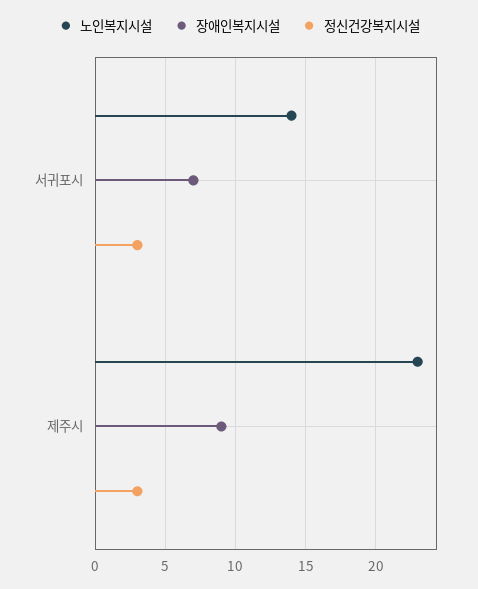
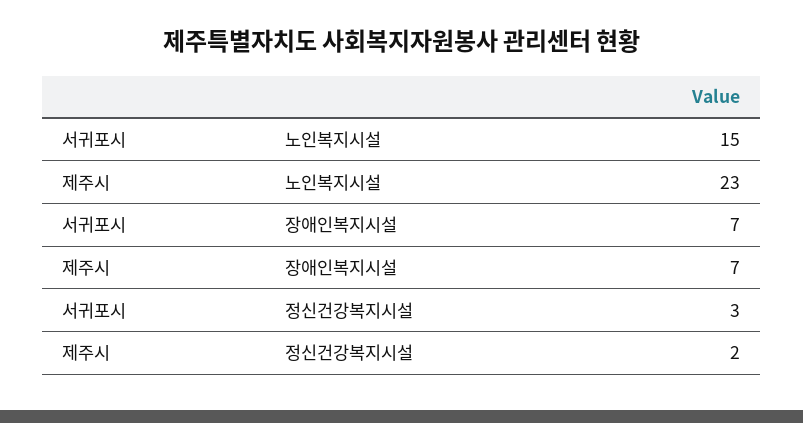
  {
    "노인복지시설": {
-     "서귀포시": 14,
+     "서귀포시": 15,
      "제주시": 23
    },
    "장애인복지시설": {
      "서귀포시": 7,
-     "제주시": 9
+     "제주시": 7
    },
    "정신건강복지시설": {
      "서귀포시": 3,
-     "제주시": 3
+     "제주시": 2
    }
  }

